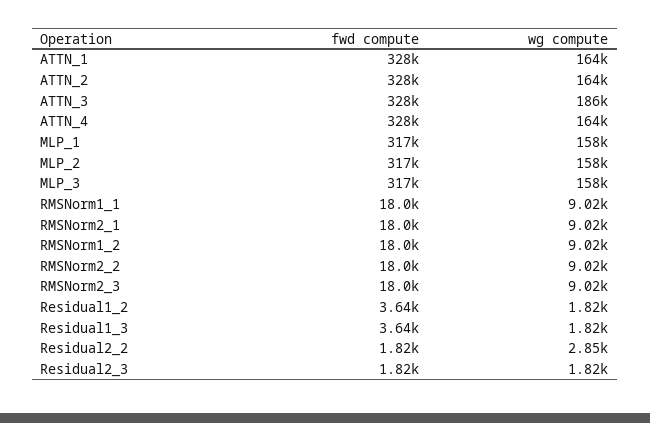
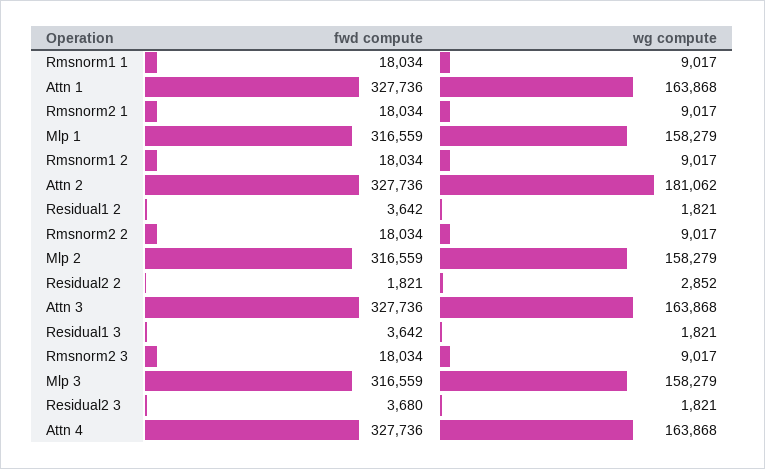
  {
    "fwd compute": {
      "ATTN_1": 327736,
      "ATTN_2": 327736,
      "ATTN_3": 327736,
      "ATTN_4": 327736,
      "MLP_1": 316559,
      "MLP_2": 316559,
      "MLP_3": 316559,
      "RMSNorm1_1": 18034,
      "RMSNorm2_1": 18034,
      "RMSNorm1_2": 18034,
      "RMSNorm2_2": 18034,
      "RMSNorm2_3": 18034,
      "Residual1_2": 3642,
      "Residual1_3": 3642,
      "Residual2_2": 1821,
-     "Residual2_3": 1820
+     "Residual2_3": 3680
    },
    "wg compute": {
      "ATTN_1": 163868,
-     "ATTN_2": 164000,
+     "ATTN_2": 181062,
-     "ATTN_3": 186000,
+     "ATTN_3": 163868,
      "ATTN_4": 163868,
      "MLP_1": 158279,
      "MLP_2": 158279,
      "MLP_3": 158279,
      "RMSNorm1_1": 9017,
      "RMSNorm2_1": 9017,
      "RMSNorm1_2": 9017,
      "RMSNorm2_2": 9017,
      "RMSNorm2_3": 9017,
      "Residual1_2": 1821,
      "Residual1_3": 1821,
      "Residual2_2": 2852,
      "Residual2_3": 1821
    }
  }

